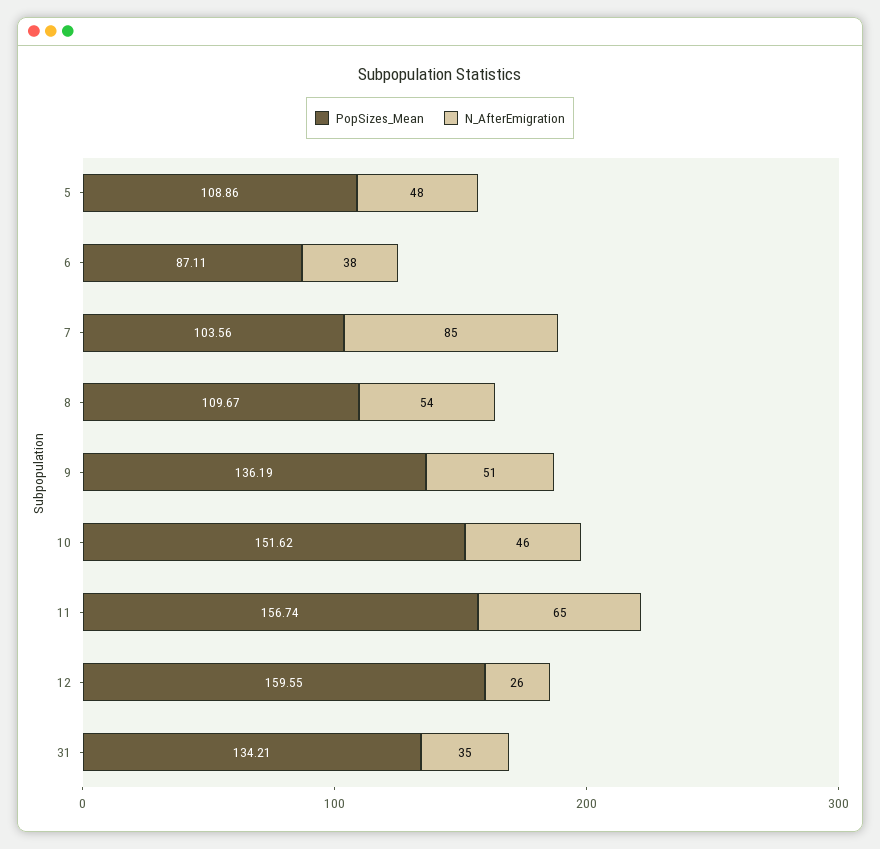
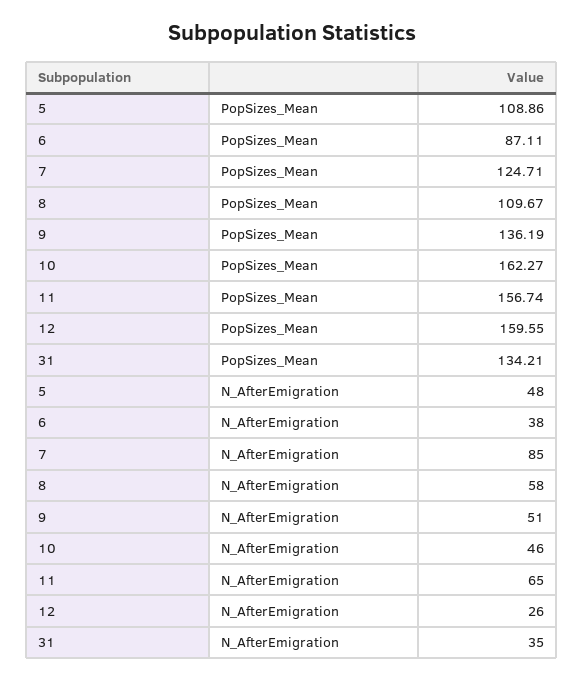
  {
    "PopSizes_Mean": {
      "5": 108.86,
      "6": 87.11,
-     "7": 103.56,
+     "7": 124.71,
      "8": 109.67,
      "9": 136.19,
-     "10": 151.62,
+     "10": 162.27,
      "11": 156.74,
      "12": 159.55,
      "31": 134.21
    },
    "N_AfterEmigration": {
      "5": 48,
      "6": 38,
      "7": 85,
-     "8": 54,
+     "8": 58,
      "9": 51,
      "10": 46,
      "11": 65,
      "12": 26,
      "31": 35
    }
  }

